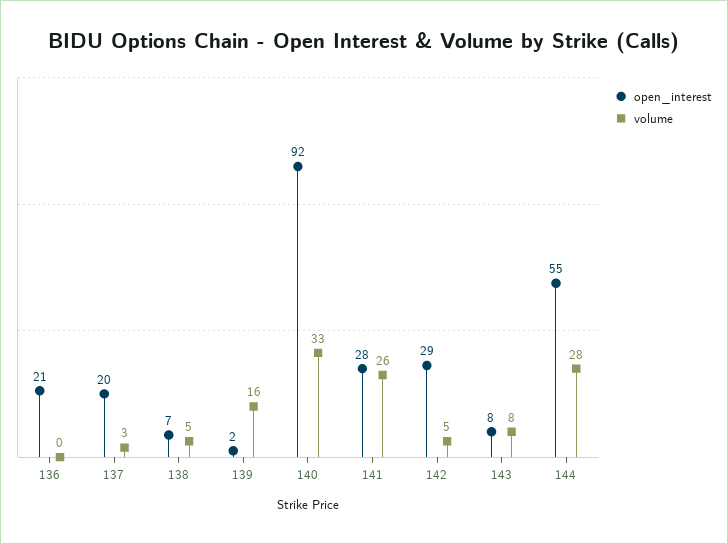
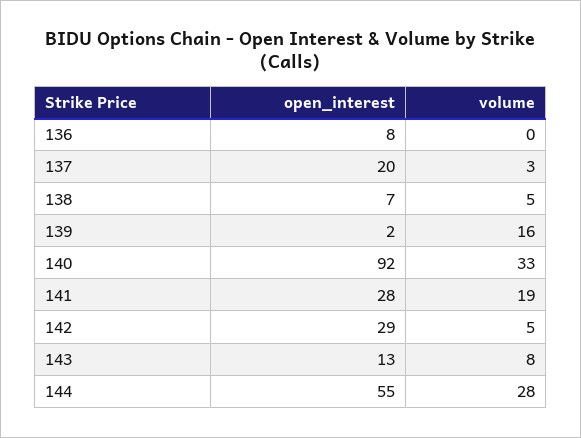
  {
    "open_interest": {
-     "136": 21,
+     "136": 8,
      "137": 20,
      "138": 7,
      "139": 2,
      "140": 92,
      "141": 28,
      "142": 29,
-     "143": 8,
+     "143": 13,
      "144": 55
    },
    "volume": {
      "136": 0,
      "137": 3,
      "138": 5,
      "139": 16,
      "140": 33,
-     "141": 26,
+     "141": 19,
      "142": 5,
      "143": 8,
      "144": 28
    }
  }

